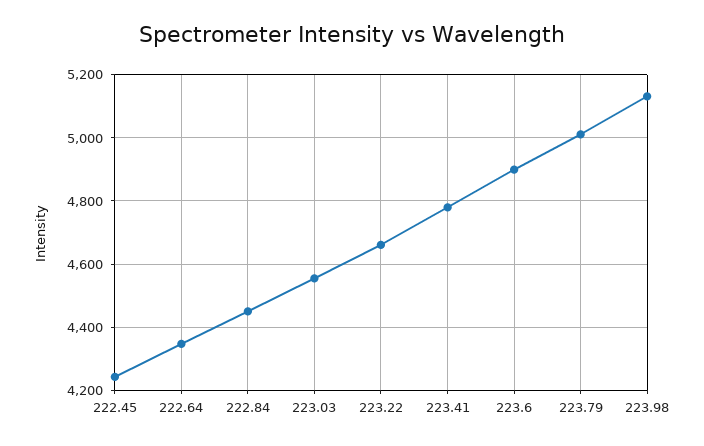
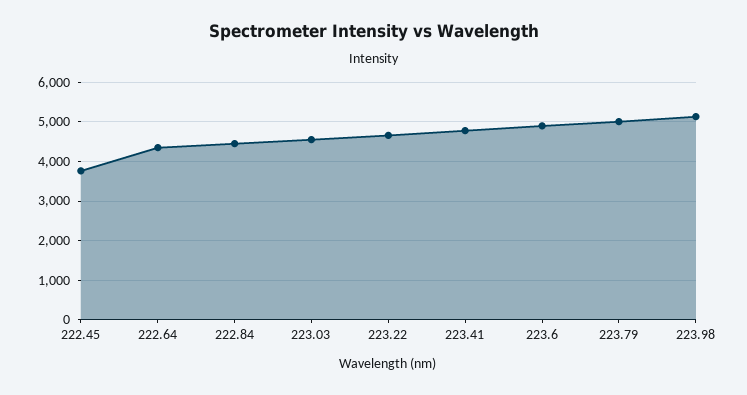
  {
-   "222.45": 4240,
+   "222.45": 3800,
    "222.64": 4340,
    "222.84": 4460,
    "223.03": 4560,
    "223.22": 4660,
    "223.41": 4780,
    "223.6": 4900,
    "223.79": 5020,
    "223.98": 5140
  }

